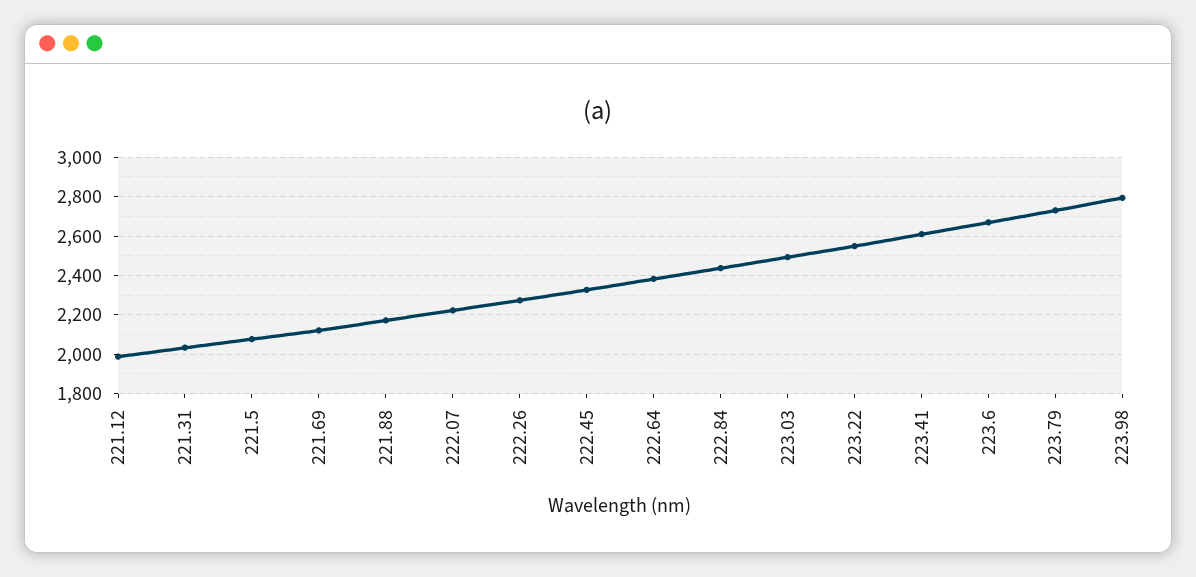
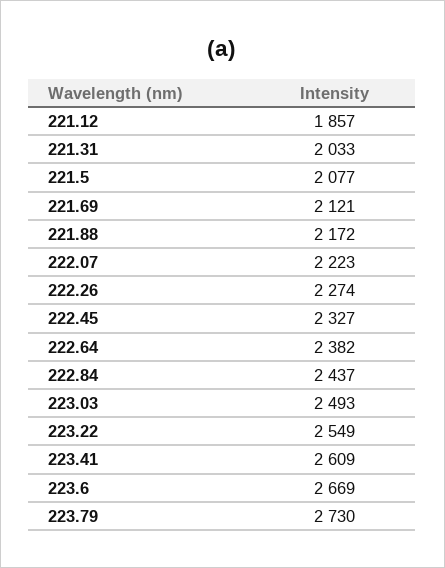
  {
-   "221.12": 2000,
+   "221.12": 1857,
    "221.31": 2033,
    "221.5": 2077,
    "221.69": 2121,
    "221.88": 2172,
    "222.07": 2223,
    "222.26": 2274,
    "222.45": 2327,
    "222.64": 2382,
    "222.84": 2437,
    "223.03": 2493,
    "223.22": 2549,
    "223.41": 2609,
    "223.6": 2669,
-   "223.79": 2730,
+   "223.79": 2730
-   "223.98": 2800
  }

